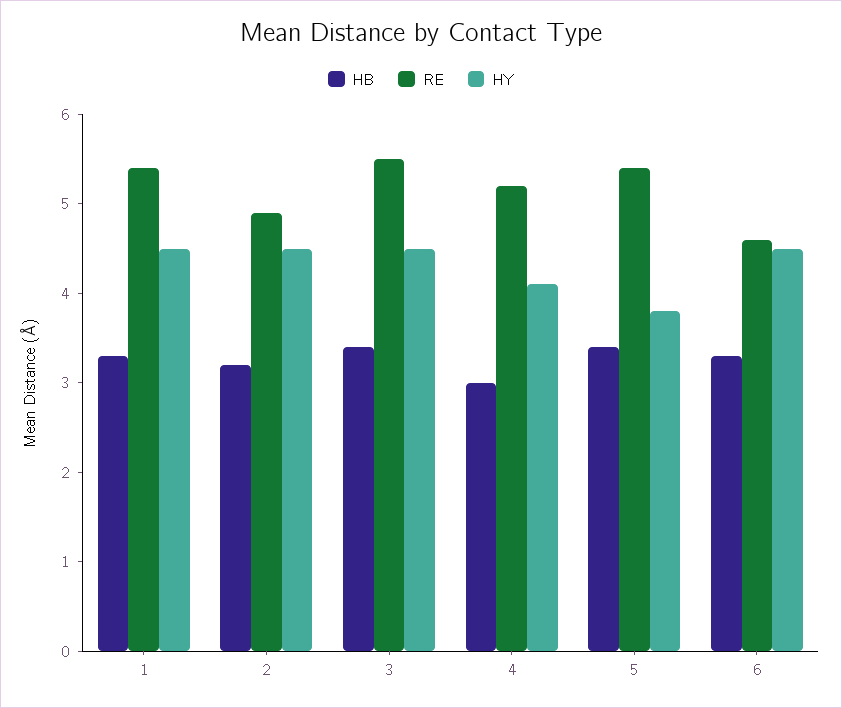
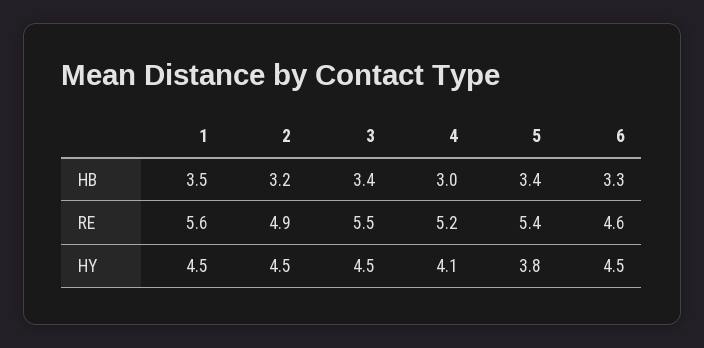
  {
    "HB": {
-     "1": 3.3,
+     "1": 3.5,
      "2": 3.2,
      "3": 3.4,
      "4": 3,
      "5": 3.4,
      "6": 3.3
    },
    "RE": {
-     "1": 5.4,
+     "1": 5.6,
      "2": 4.9,
      "3": 5.5,
      "4": 5.2,
      "5": 5.4,
      "6": 4.6
    },
    "HY": {
      "1": 4.5,
      "2": 4.5,
      "3": 4.5,
      "4": 4.1,
      "5": 3.8,
      "6": 4.5
    }
  }

